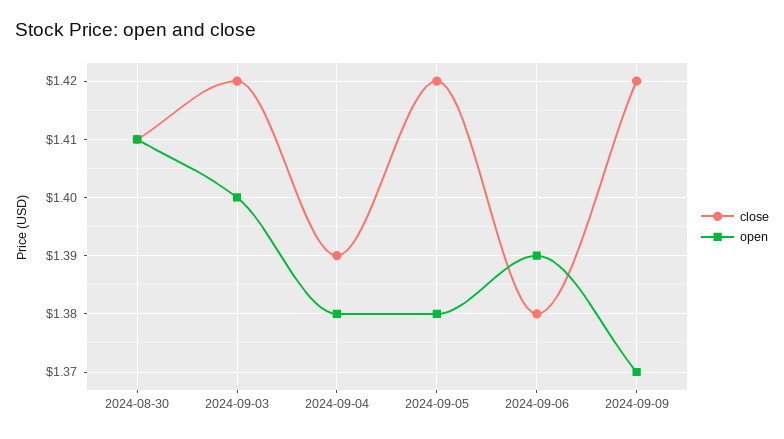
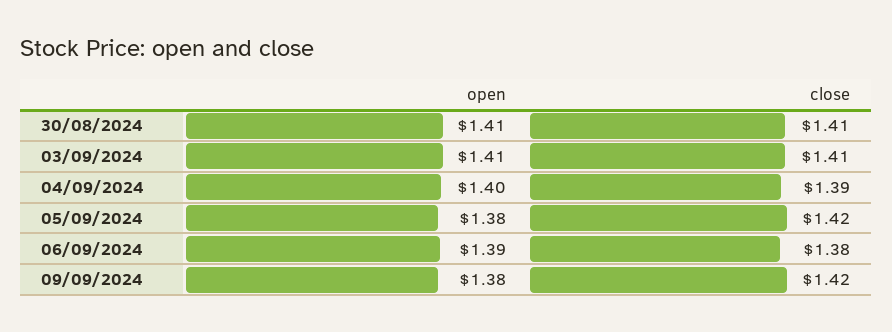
  {
    "close": {
      "2024-08-30": 1.41,
-     "2024-09-03": 1.42,
+     "2024-09-03": 1.41,
      "2024-09-04": 1.39,
      "2024-09-05": 1.42,
      "2024-09-06": 1.38,
      "2024-09-09": 1.42
    },
    "open": {
      "2024-08-30": 1.41,
-     "2024-09-03": 1.4,
+     "2024-09-03": 1.41,
-     "2024-09-04": 1.38,
+     "2024-09-04": 1.4,
      "2024-09-05": 1.38,
      "2024-09-06": 1.39,
-     "2024-09-09": 1.37
+     "2024-09-09": 1.38
    }
  }

